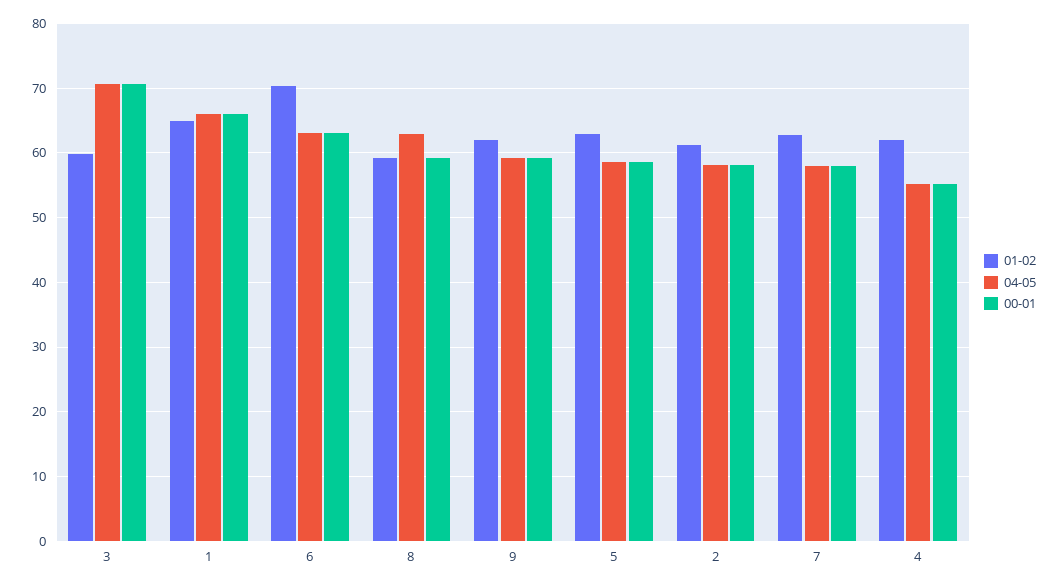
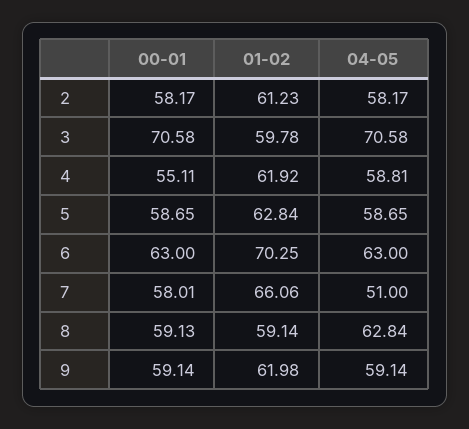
  {
    "01-02": {
      "3": 59.78,
-     "1": 65,
      "6": 70.25,
      "8": 59.14,
      "9": 61.98,
      "5": 62.84,
      "2": 61.23,
-     "7": 63,
+     "7": 66.06,
      "4": 61.92
    },
    "04-05": {
      "3": 70.58,
-     "1": 66,
      "6": 63,
      "8": 62.84,
      "9": 59.14,
      "5": 58.65,
      "2": 58.17,
-     "7": 58,
+     "7": 51,
-     "4": 55
+     "4": 58.81
    },
    "00-01": {
      "3": 70.58,
-     "1": 66,
      "6": 63,
      "8": 59.13,
      "9": 59.14,
      "5": 58.65,
      "2": 58.17,
      "7": 58.01,
      "4": 55.11
    }
  }

